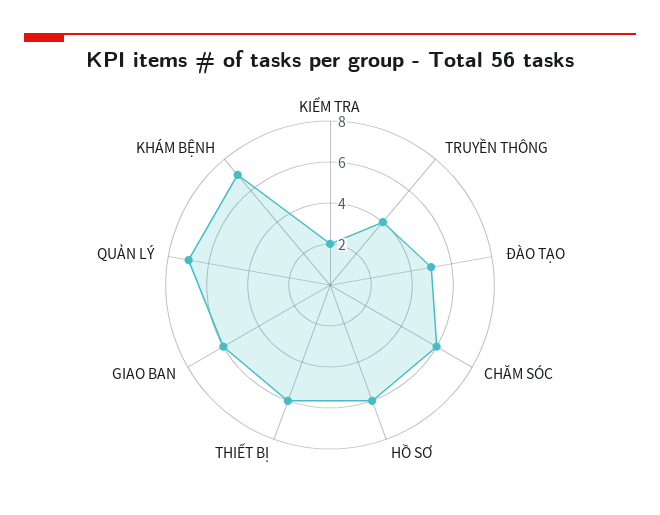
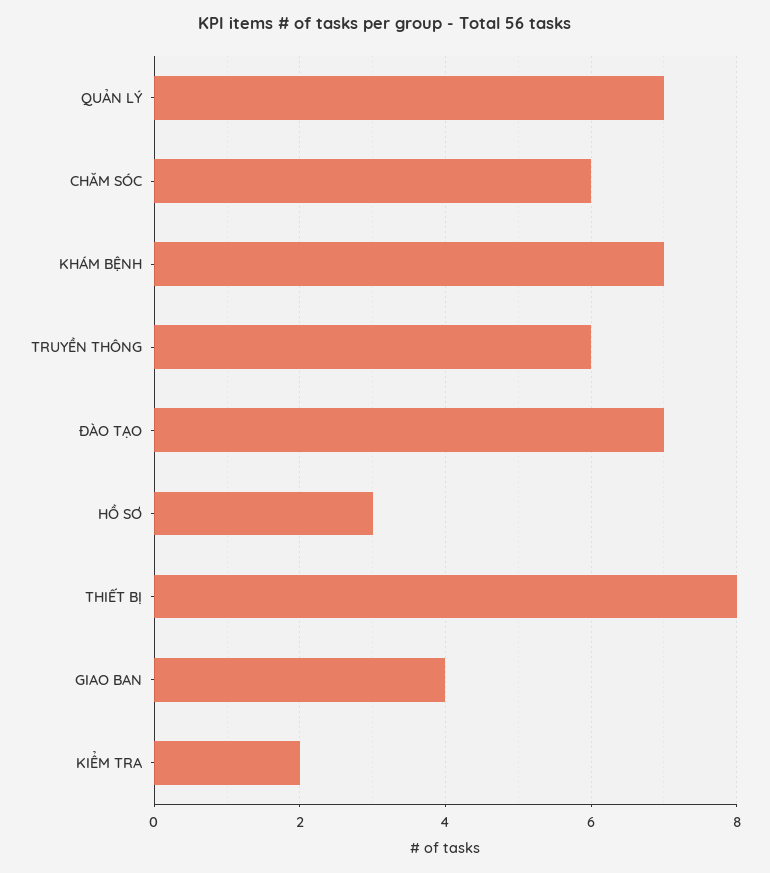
  {
    "KIỂM TRA": 2,
-   "TRUYỀN THÔNG": 4,
+   "TRUYỀN THÔNG": 6,
-   "ĐÀO TẠO": 5,
+   "ĐÀO TẠO": 7,
    "CHĂM SÓC": 6,
-   "HỒ SƠ": 6,
+   "HỒ SƠ": 3,
-   "THIẾT BỊ": 6,
+   "THIẾT BỊ": 8,
-   "GIAO BAN": 6,
+   "GIAO BAN": 4,
    "QUẢN LÝ": 7,
    "KHÁM BỆNH": 7
  }

